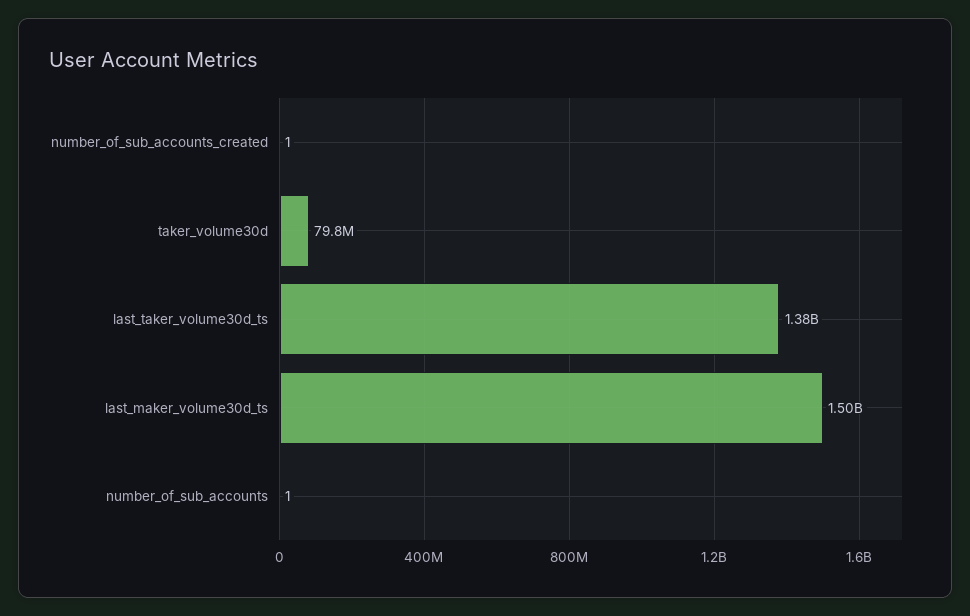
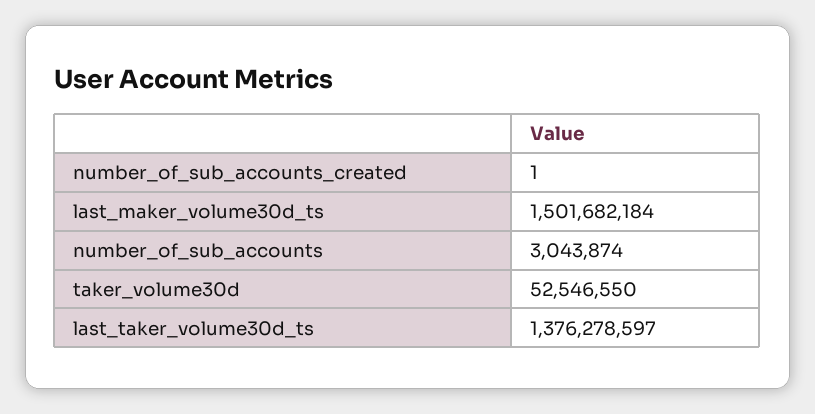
  {
    "number_of_sub_accounts_created": 1,
-   "taker_volume30d": 79800000,
+   "taker_volume30d": 52546550,
    "last_taker_volume30d_ts": 1376278597,
    "last_maker_volume30d_ts": 1501682184,
-   "number_of_sub_accounts": 1
+   "number_of_sub_accounts": 3043874
  }

